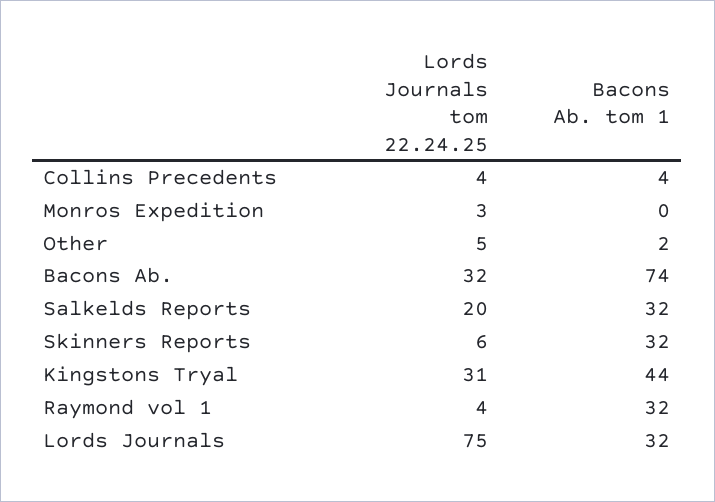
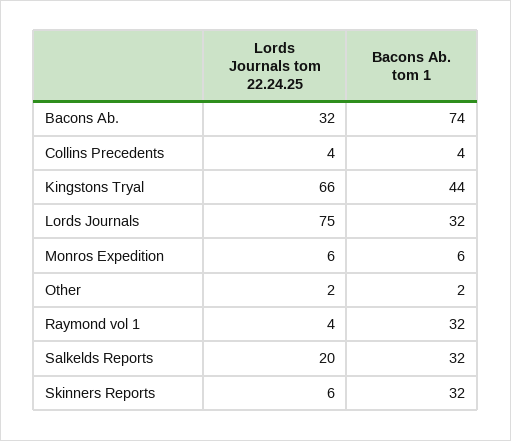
  {
    "Lords Journals tom 22.24.25": {
      "Collins Precedents": 4,
-     "Monros Expedition": 3,
+     "Monros Expedition": 6,
-     "Other": 5,
+     "Other": 2,
      "Bacons Ab.": 32,
      "Salkelds Reports": 20,
      "Skinners Reports": 6,
-     "Kingstons Tryal": 31,
+     "Kingstons Tryal": 66,
      "Raymond vol 1": 4,
      "Lords Journals": 75
    },
    "Bacons Ab. tom 1": {
      "Collins Precedents": 4,
-     "Monros Expedition": 0,
+     "Monros Expedition": 6,
      "Other": 2,
      "Bacons Ab.": 74,
      "Salkelds Reports": 32,
      "Skinners Reports": 32,
      "Kingstons Tryal": 44,
      "Raymond vol 1": 32,
      "Lords Journals": 32
    }
  }

